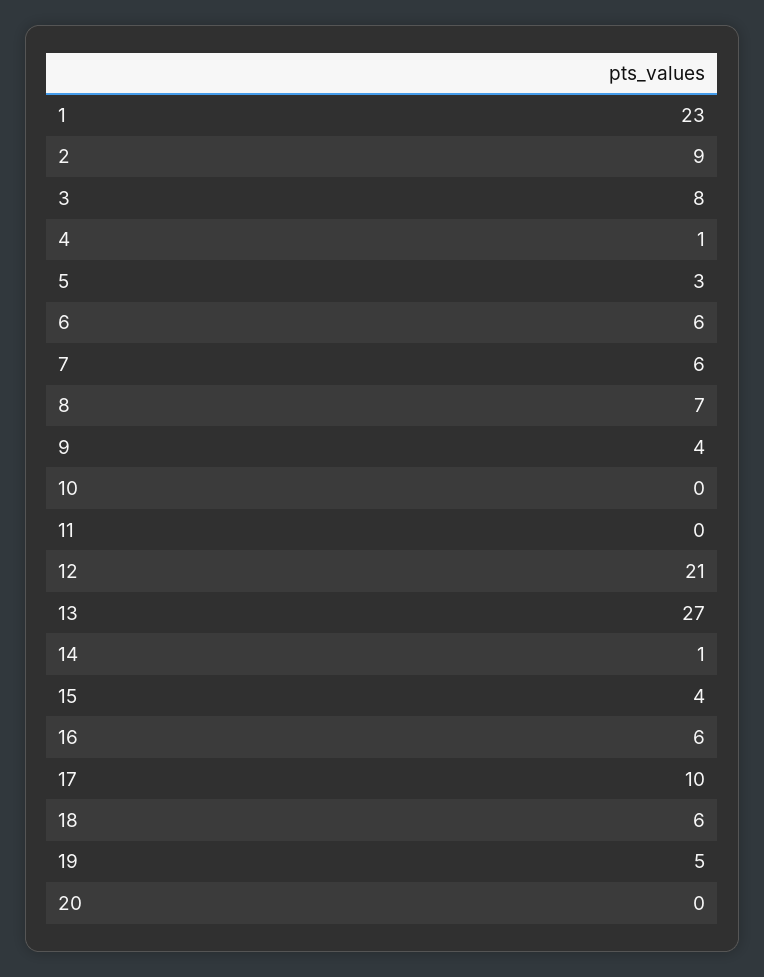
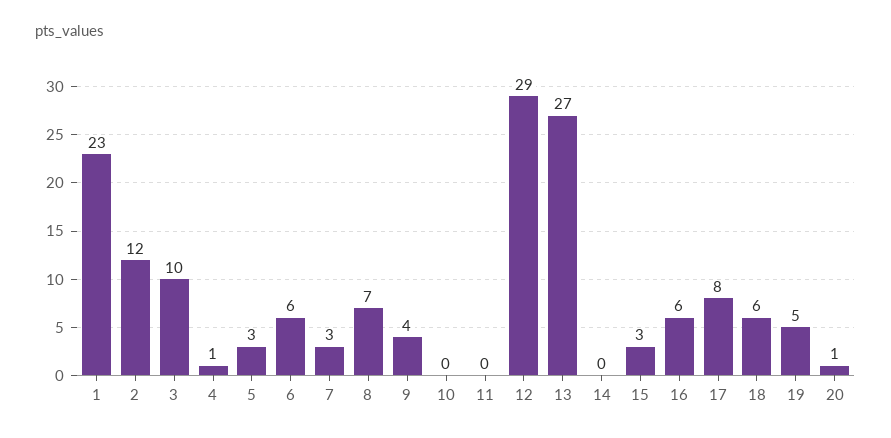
  {
    "1": 23,
-   "2": 9,
+   "2": 12,
-   "3": 8,
+   "3": 10,
    "4": 1,
    "5": 3,
    "6": 6,
-   "7": 6,
+   "7": 3,
    "8": 7,
    "9": 4,
    "10": 0,
    "11": 0,
-   "12": 21,
+   "12": 29,
    "13": 27,
-   "14": 1,
+   "14": 0,
-   "15": 4,
+   "15": 3,
    "16": 6,
-   "17": 10,
+   "17": 8,
    "18": 6,
    "19": 5,
-   "20": 0
+   "20": 1
  }

